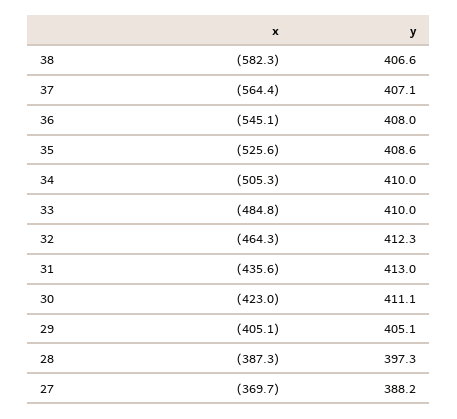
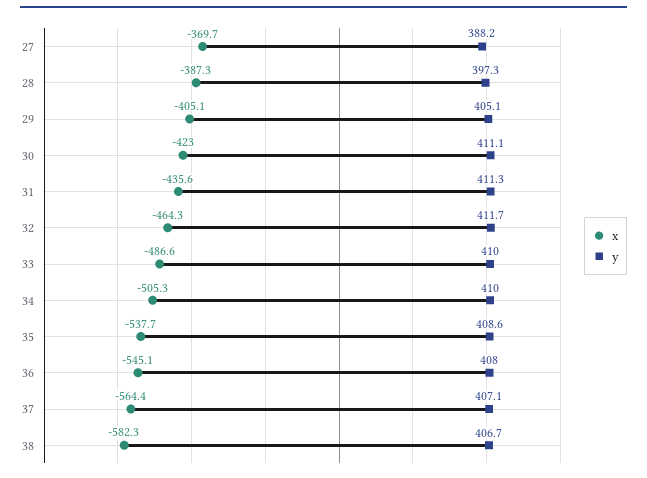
  {
    "x": {
      "38": -582.3,
      "37": -564.4,
      "36": -545.1,
-     "35": -525.6,
+     "35": -537.7,
      "34": -505.3,
-     "33": -484.8,
+     "33": -486.6,
      "32": -464.3,
      "31": -435.6,
      "30": -423,
      "29": -405.1,
      "28": -387.3,
      "27": -369.7
    },
    "y": {
-     "38": 406.6,
+     "38": 406.7,
      "37": 407.1,
      "36": 408,
      "35": 408.6,
      "34": 410,
      "33": 410,
-     "32": 412.3,
+     "32": 411.7,
-     "31": 413,
+     "31": 411.3,
      "30": 411.1,
      "29": 405.1,
      "28": 397.3,
      "27": 388.2
    }
  }

